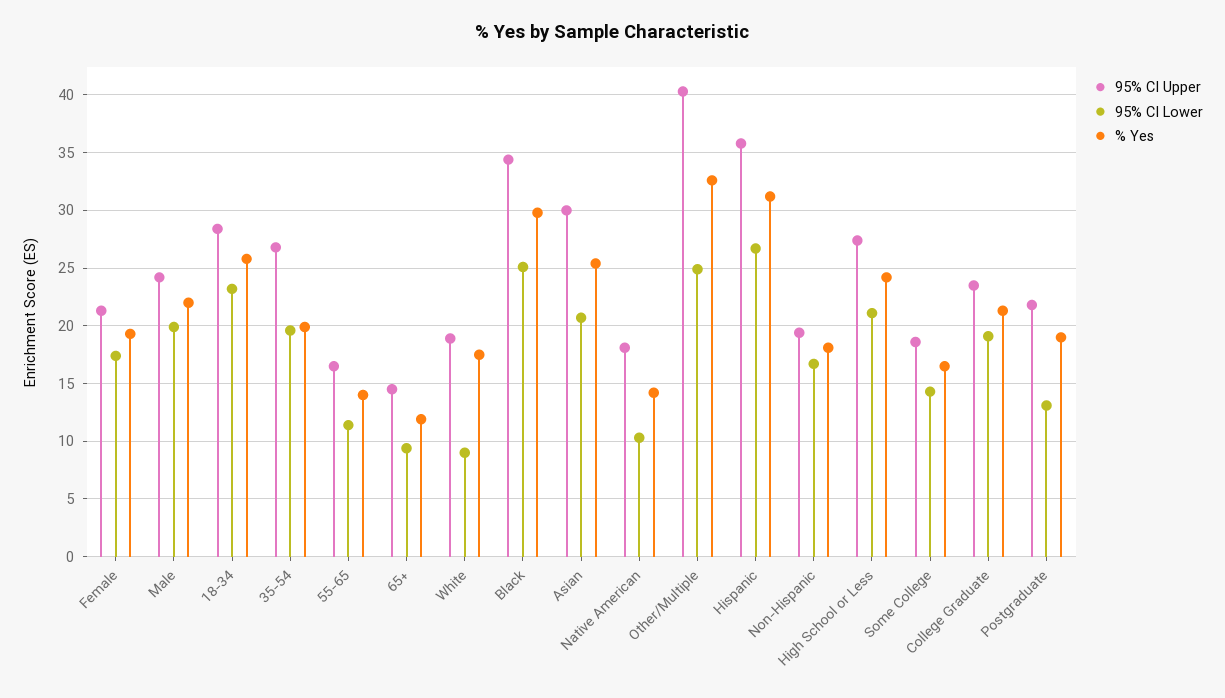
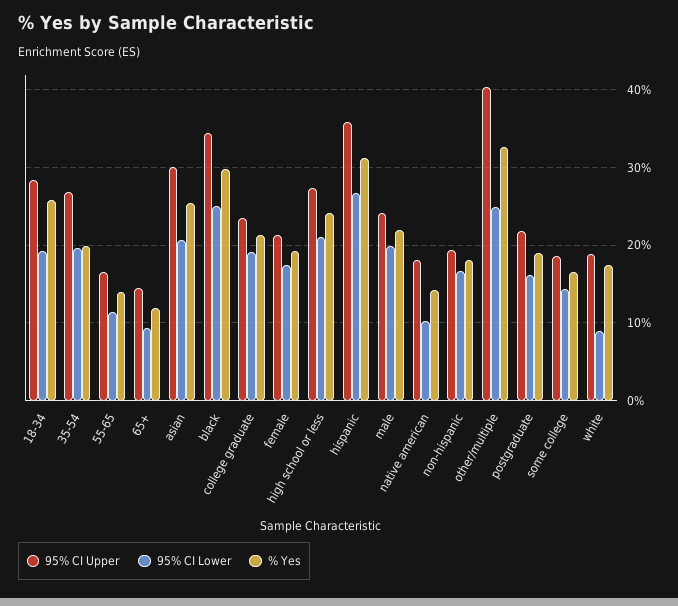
  {
    "95% CI Upper": {
      "Female": 21,
      "Male": 24,
      "18-34": 28,
      "35-54": 27,
      "55-65": 17,
      "65+": 15,
      "White": 19,
      "Black": 34,
      "Asian": 30,
      "Native American": 18,
      "Other/Multiple": 40,
      "Hispanic": 36,
      "Non-Hispanic": 19,
      "High School or Less": 27,
      "Some College": 19,
      "College Graduate": 24,
      "Postgraduate": 22
    },
    "95% CI Lower": {
      "Female": 17,
      "Male": 20,
-     "18-34": 23,
+     "18-34": 19,
      "35-54": 20,
      "55-65": 11,
      "65+": 9,
      "White": 9,
      "Black": 25,
      "Asian": 21,
      "Native American": 10,
      "Other/Multiple": 25,
      "Hispanic": 27,
      "Non-Hispanic": 17,
      "High School or Less": 21,
      "Some College": 14,
      "College Graduate": 19,
-     "Postgraduate": 13
+     "Postgraduate": 16
    },
    "% Yes": {
      "Female": 19,
      "Male": 22,
      "18-34": 26,
      "35-54": 20,
      "55-65": 14,
      "65+": 12,
      "White": 18,
      "Black": 30,
      "Asian": 25,
      "Native American": 14,
      "Other/Multiple": 33,
      "Hispanic": 31,
      "Non-Hispanic": 18,
      "High School or Less": 24,
      "Some College": 17,
      "College Graduate": 21,
      "Postgraduate": 19
    }
  }

